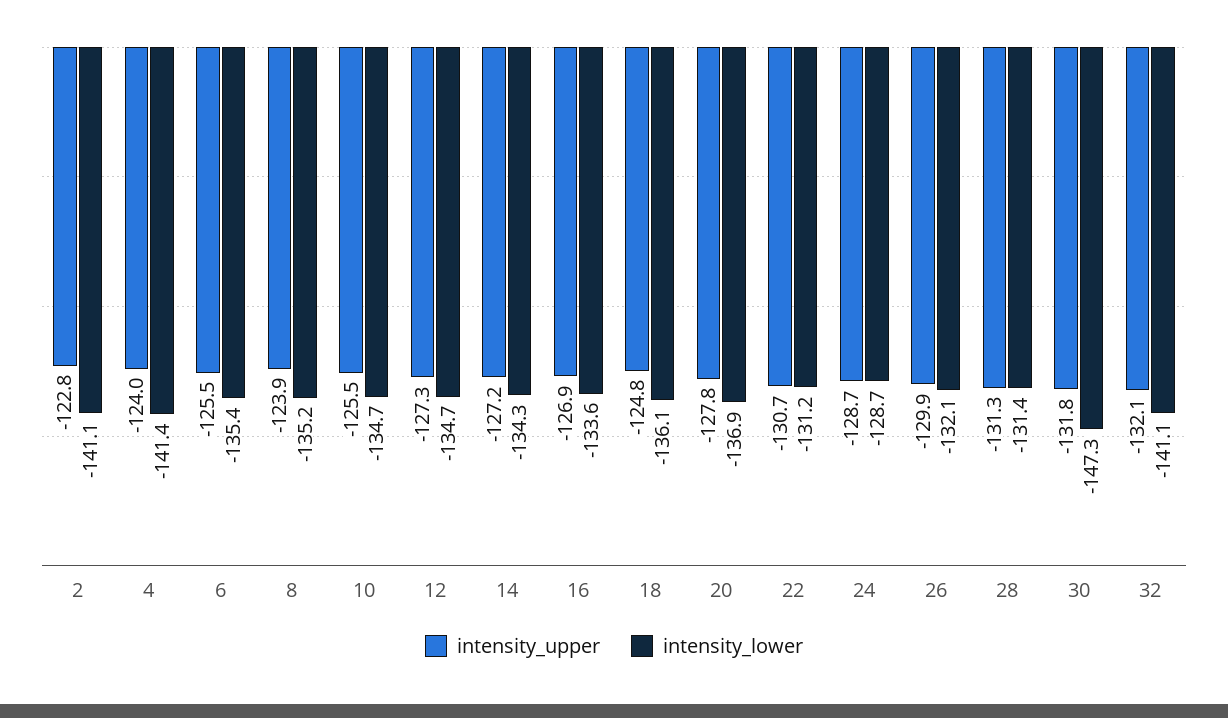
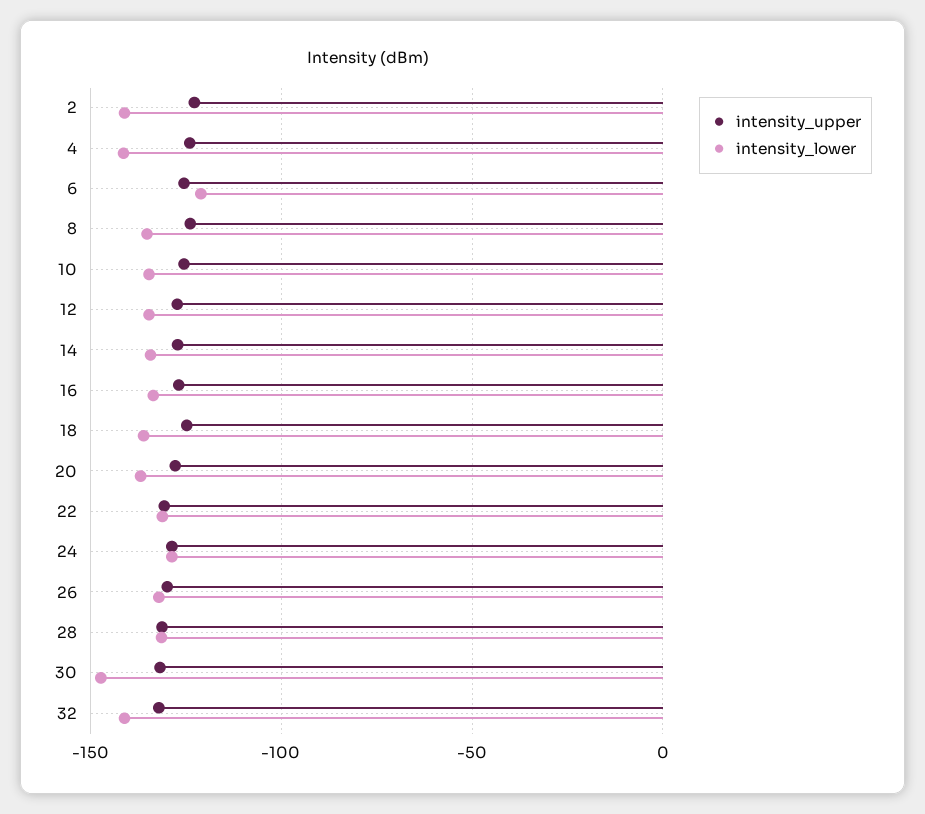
  {
    "intensity_upper": {
      "2": -122.8,
      "4": -124,
      "6": -125.5,
      "8": -123.9,
      "10": -125.5,
      "12": -127.3,
      "14": -127.2,
      "16": -126.9,
      "18": -124.8,
      "20": -127.8,
      "22": -130.7,
      "24": -128.7,
      "26": -129.9,
      "28": -131.3,
      "30": -131.8,
      "32": -132.1
    },
    "intensity_lower": {
      "2": -141.1,
      "4": -141.4,
-     "6": -135.4,
+     "6": -120,
      "8": -135.2,
      "10": -134.7,
      "12": -134.7,
      "14": -134.3,
      "16": -133.6,
      "18": -136.1,
      "20": -136.9,
      "22": -131.2,
      "24": -128.7,
      "26": -132.1,
      "28": -131.4,
      "30": -147.3,
      "32": -141.1
    }
  }

